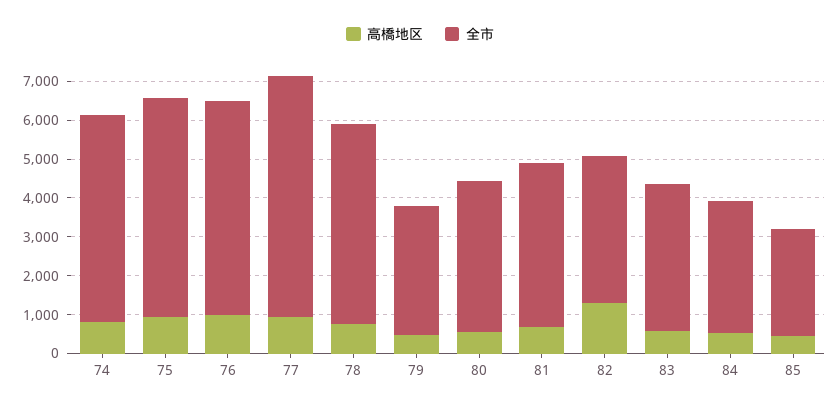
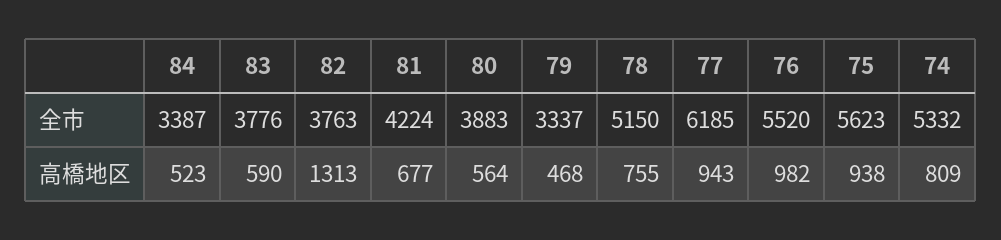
  {
    "高橋地区": {
      "74": 809,
      "75": 938,
      "76": 982,
      "77": 943,
      "78": 755,
      "79": 468,
      "80": 564,
      "81": 677,
      "82": 1313,
      "83": 590,
-     "84": 523,
+     "84": 523
-     "85": 500
    },
    "全市": {
      "74": 5332,
      "75": 5623,
      "76": 5520,
      "77": 6185,
      "78": 5150,
      "79": 3337,
      "80": 3883,
      "81": 4224,
      "82": 3763,
      "83": 3776,
-     "84": 3387,
+     "84": 3387
-     "85": 2750
    }
  }

